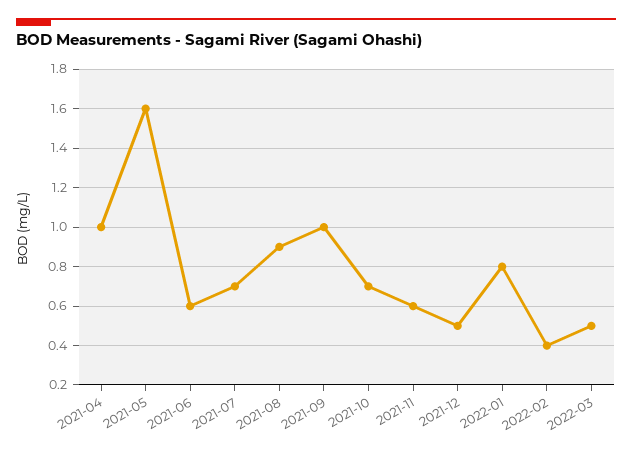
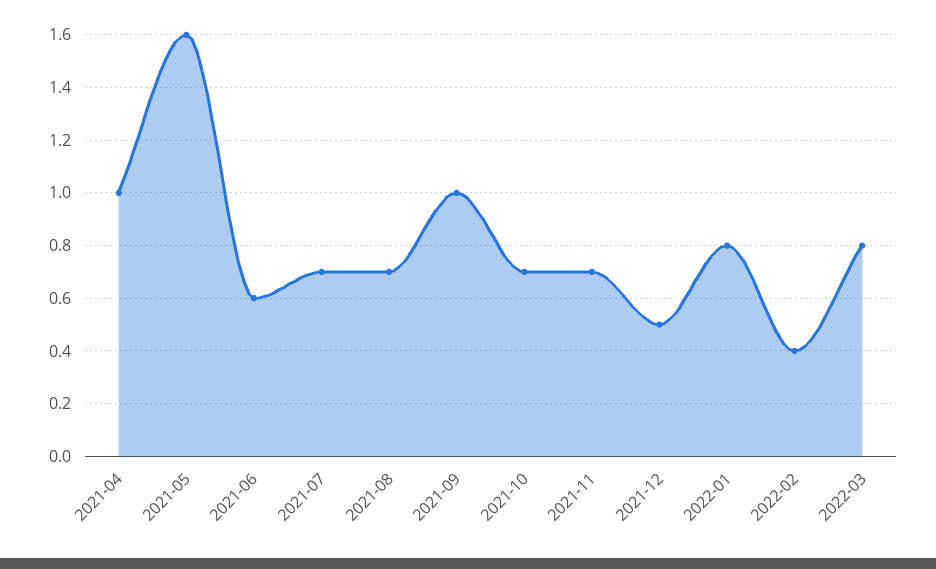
  {
    "2021-04": 1,
    "2021-05": 1.6,
    "2021-06": 0.6,
    "2021-07": 0.7,
-   "2021-08": 0.9,
+   "2021-08": 0.7,
    "2021-09": 1,
    "2021-10": 0.7,
-   "2021-11": 0.6,
+   "2021-11": 0.7,
    "2021-12": 0.5,
    "2022-01": 0.8,
    "2022-02": 0.4,
-   "2022-03": 0.5
+   "2022-03": 0.8
  }

